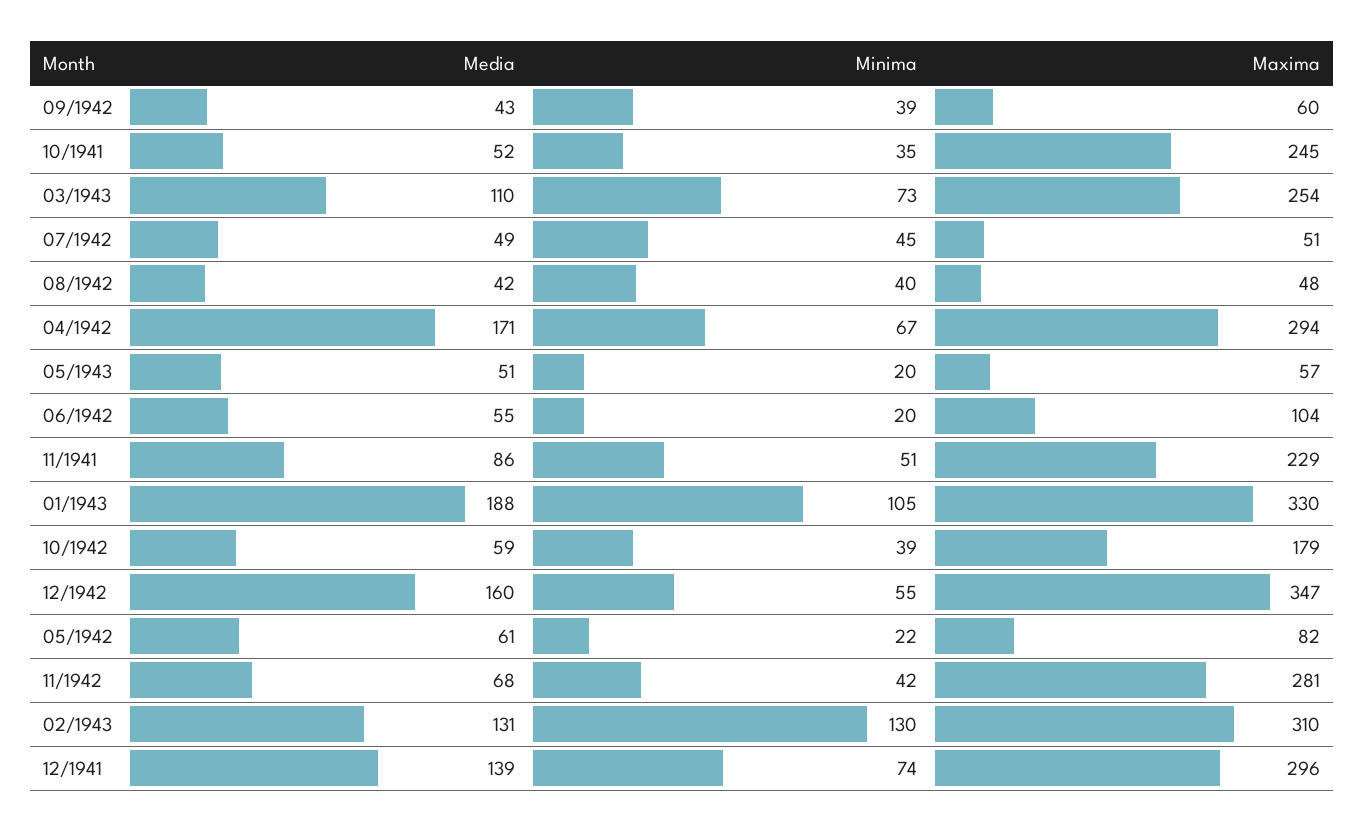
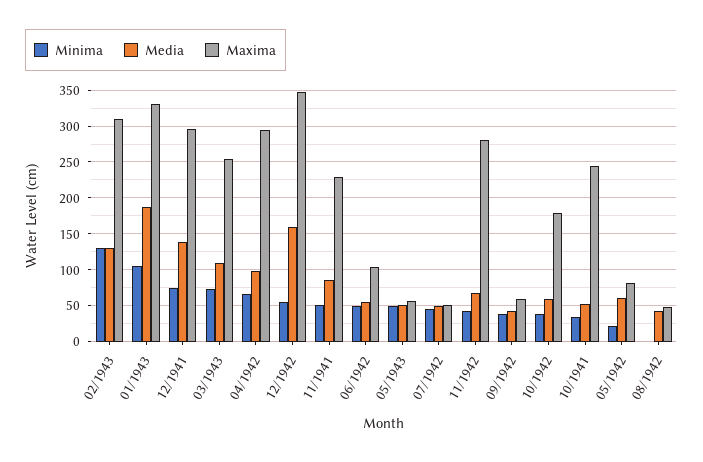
  {
    "Media": {
      "09/1942": 43,
      "10/1941": 52,
      "03/1943": 110,
      "07/1942": 49,
      "08/1942": 42,
-     "04/1942": 171,
+     "04/1942": 100,
      "05/1943": 51,
      "06/1942": 55,
      "11/1941": 86,
      "01/1943": 188,
      "10/1942": 59,
      "12/1942": 160,
      "05/1942": 61,
      "11/1942": 68,
      "02/1943": 131,
      "12/1941": 139
    },
    "Minima": {
      "09/1942": 39,
      "10/1941": 35,
      "03/1943": 73,
      "07/1942": 45,
-     "08/1942": 40,
+     "08/1942": 0,
      "04/1942": 67,
-     "05/1943": 20,
+     "05/1943": 50,
-     "06/1942": 20,
+     "06/1942": 50,
      "11/1941": 51,
      "01/1943": 105,
      "10/1942": 39,
      "12/1942": 55,
      "05/1942": 22,
      "11/1942": 42,
      "02/1943": 130,
      "12/1941": 74
    },
    "Maxima": {
      "09/1942": 60,
      "10/1941": 245,
      "03/1943": 254,
      "07/1942": 51,
      "08/1942": 48,
      "04/1942": 294,
      "05/1943": 57,
      "06/1942": 104,
      "11/1941": 229,
      "01/1943": 330,
      "10/1942": 179,
      "12/1942": 347,
      "05/1942": 82,
      "11/1942": 281,
      "02/1943": 310,
      "12/1941": 296
    }
  }

